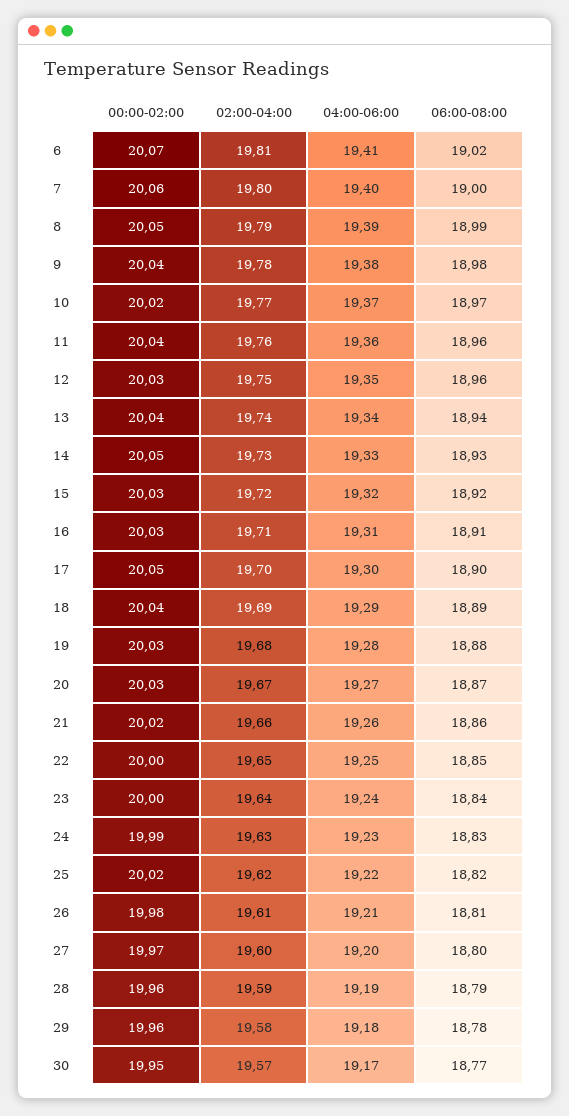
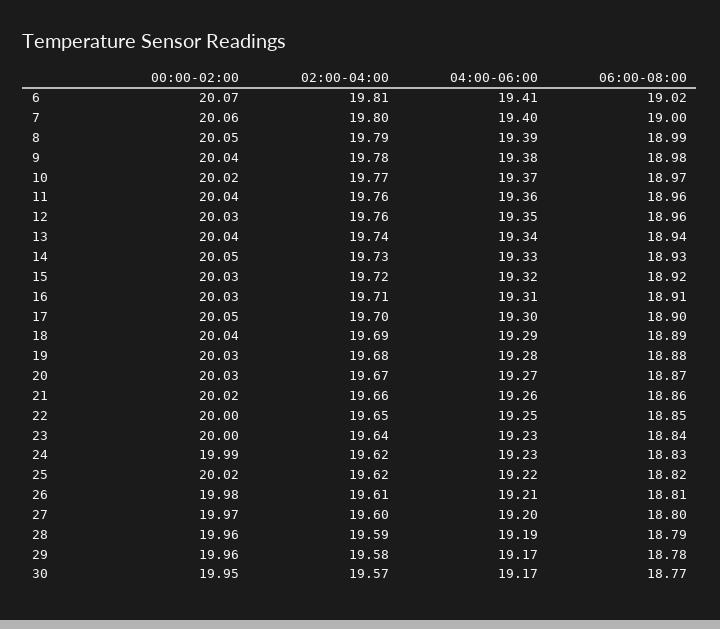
  {
    "00:00-02:00": {
      "6": 20.07,
      "7": 20.06,
      "8": 20.05,
      "9": 20.04,
      "10": 20.02,
      "11": 20.04,
      "12": 20.03,
      "13": 20.04,
      "14": 20.05,
      "15": 20.03,
      "16": 20.03,
      "17": 20.05,
      "18": 20.04,
      "19": 20.03,
      "20": 20.03,
      "21": 20.02,
      "22": 20,
      "23": 20,
      "24": 19.99,
      "25": 20.02,
      "26": 19.98,
      "27": 19.97,
      "28": 19.96,
      "29": 19.96,
      "30": 19.95
    },
    "02:00-04:00": {
      "6": 19.81,
      "7": 19.8,
      "8": 19.79,
      "9": 19.78,
      "10": 19.77,
      "11": 19.76,
-     "12": 19.75,
+     "12": 19.76,
      "13": 19.74,
      "14": 19.73,
      "15": 19.72,
      "16": 19.71,
      "17": 19.7,
      "18": 19.69,
      "19": 19.68,
      "20": 19.67,
      "21": 19.66,
      "22": 19.65,
      "23": 19.64,
-     "24": 19.63,
+     "24": 19.62,
      "25": 19.62,
      "26": 19.61,
      "27": 19.6,
      "28": 19.59,
      "29": 19.58,
      "30": 19.57
    },
    "04:00-06:00": {
      "6": 19.41,
      "7": 19.4,
      "8": 19.39,
      "9": 19.38,
      "10": 19.37,
      "11": 19.36,
      "12": 19.35,
      "13": 19.34,
      "14": 19.33,
      "15": 19.32,
      "16": 19.31,
      "17": 19.3,
      "18": 19.29,
      "19": 19.28,
      "20": 19.27,
      "21": 19.26,
      "22": 19.25,
-     "23": 19.24,
+     "23": 19.23,
      "24": 19.23,
      "25": 19.22,
      "26": 19.21,
      "27": 19.2,
      "28": 19.19,
-     "29": 19.18,
+     "29": 19.17,
      "30": 19.17
    },
    "06:00-08:00": {
      "6": 19.02,
      "7": 19,
      "8": 18.99,
      "9": 18.98,
      "10": 18.97,
      "11": 18.96,
      "12": 18.96,
      "13": 18.94,
      "14": 18.93,
      "15": 18.92,
      "16": 18.91,
      "17": 18.9,
      "18": 18.89,
      "19": 18.88,
      "20": 18.87,
      "21": 18.86,
      "22": 18.85,
      "23": 18.84,
      "24": 18.83,
      "25": 18.82,
      "26": 18.81,
      "27": 18.8,
      "28": 18.79,
      "29": 18.78,
      "30": 18.77
    }
  }

